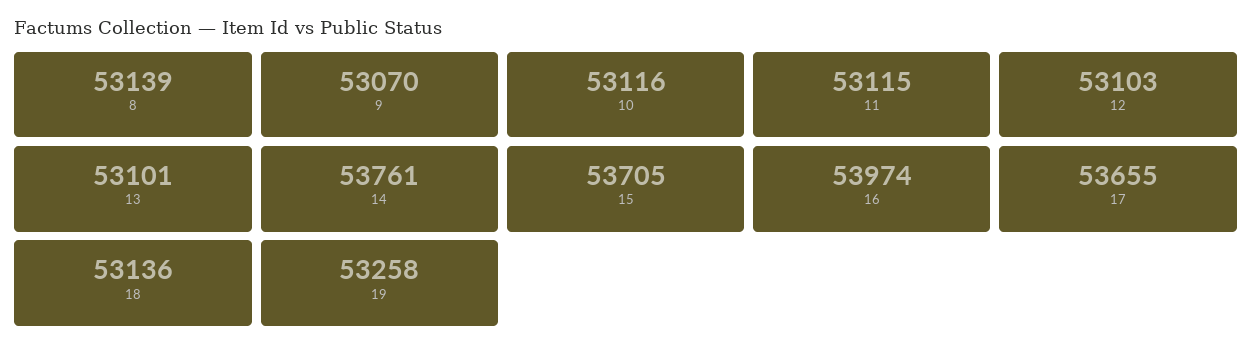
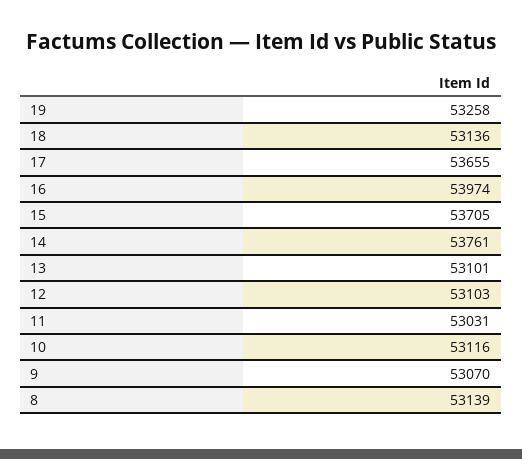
  {
    "8": 53139,
    "9": 53070,
    "10": 53116,
-   "11": 53115,
+   "11": 53031,
    "12": 53103,
    "13": 53101,
    "14": 53761,
    "15": 53705,
    "16": 53974,
    "17": 53655,
    "18": 53136,
    "19": 53258
  }

